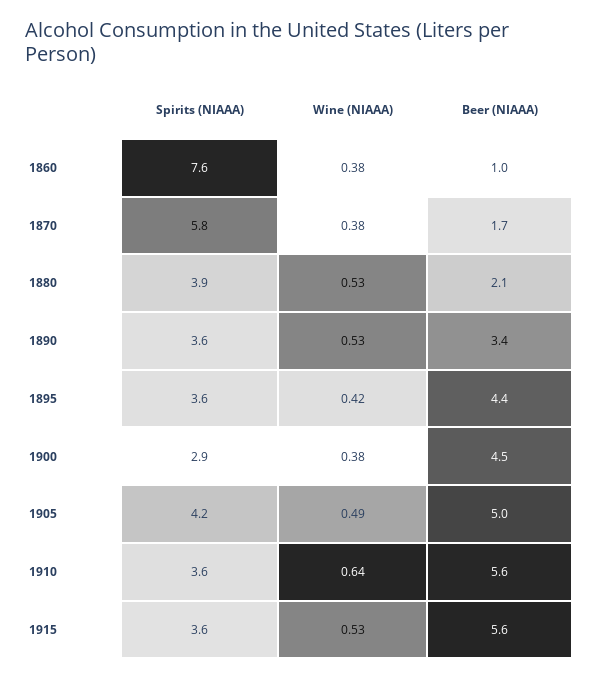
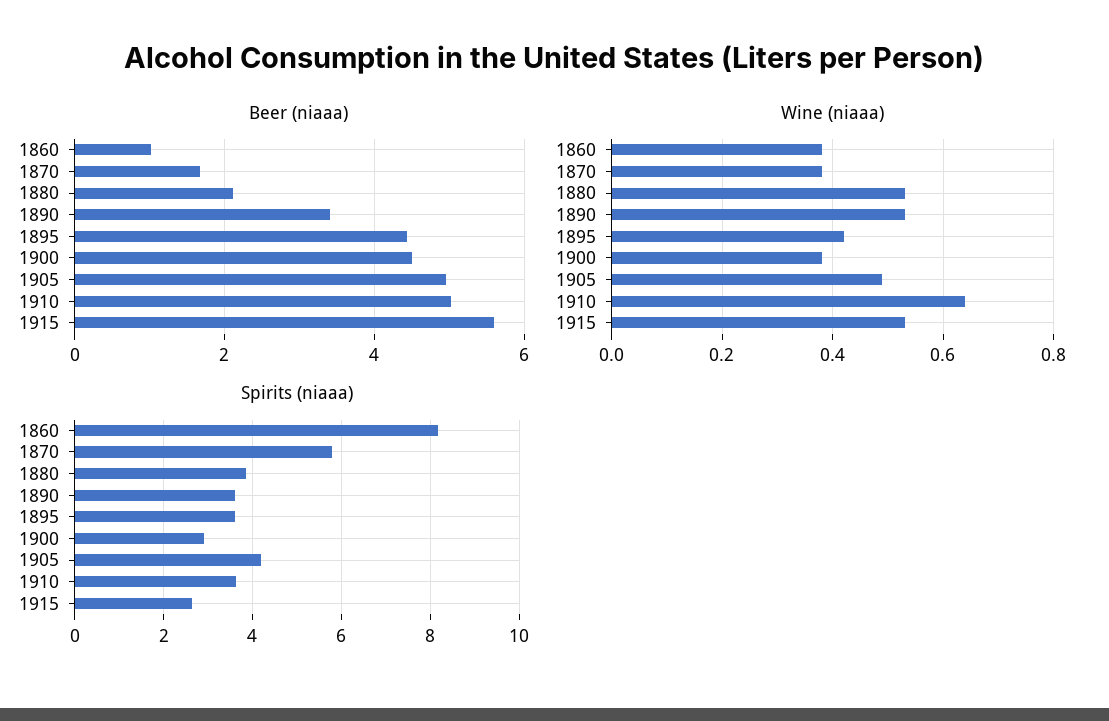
  {
    "Spirits (NIAAA)": {
-     "1860": 7.6,
+     "1860": 8.2,
      "1870": 5.8,
      "1880": 3.9,
      "1890": 3.6,
      "1895": 3.6,
      "1900": 2.9,
      "1905": 4.2,
      "1910": 3.6,
-     "1915": 3.6
+     "1915": 2.6
    },
    "Wine (NIAAA)": {
      "1860": 0.38,
      "1870": 0.38,
      "1880": 0.53,
      "1890": 0.53,
      "1895": 0.42,
      "1900": 0.38,
      "1905": 0.49,
      "1910": 0.64,
      "1915": 0.53
    },
    "Beer (NIAAA)": {
      "1860": 1,
      "1870": 1.7,
      "1880": 2.1,
      "1890": 3.4,
      "1895": 4.4,
      "1900": 4.5,
      "1905": 5,
-     "1910": 5.6,
+     "1910": 5,
      "1915": 5.6
    }
  }

